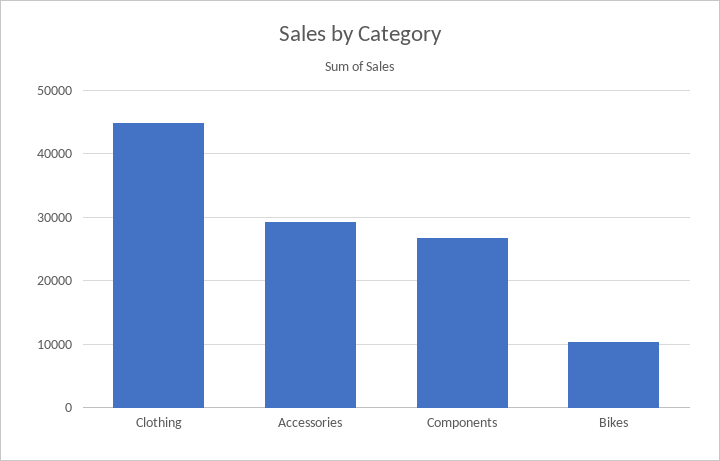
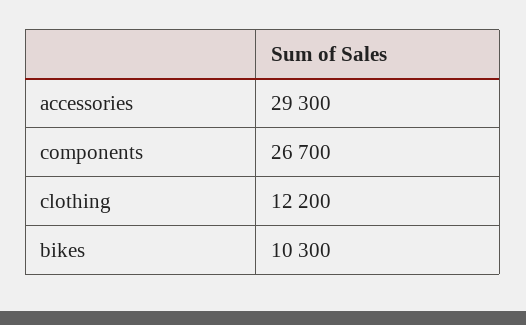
  {
-   "Clothing": 45000,
+   "Clothing": 12200,
    "Accessories": 29300,
    "Components": 26700,
    "Bikes": 10300
  }

